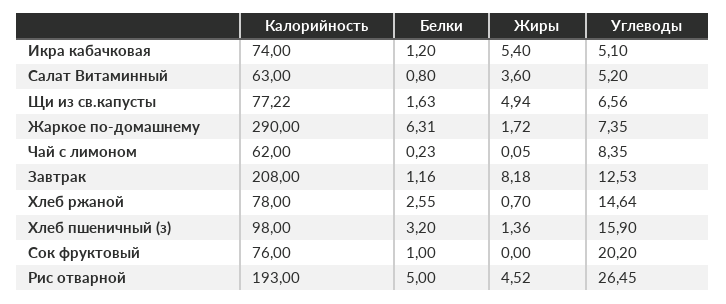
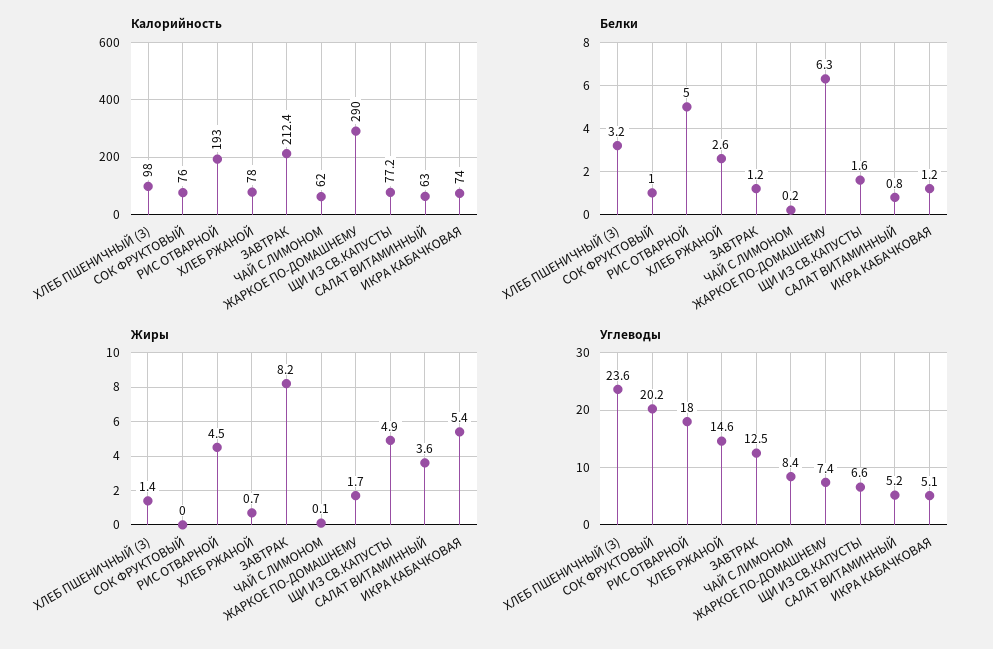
  {
    "Калорийность": {
      "Икра кабачковая": 74,
      "Салат Витаминный": 63,
      "Щи из св.капусты": 77.22,
      "Жаркое по-домашнему": 290,
      "Чай с лимоном": 62,
-     "Завтрак": 208,
+     "Завтрак": 212.4,
      "Хлеб ржаной": 78,
      "Хлеб пшеничный (з)": 98,
      "Сок фруктовый": 76,
      "Рис отварной": 193
    },
    "Белки": {
      "Икра кабачковая": 1.2,
      "Салат Витаминный": 0.8,
      "Щи из св.капусты": 1.63,
      "Жаркое по-домашнему": 6.31,
      "Чай с лимоном": 0.23,
      "Завтрак": 1.16,
      "Хлеб ржаной": 2.55,
      "Хлеб пшеничный (з)": 3.2,
      "Сок фруктовый": 1,
      "Рис отварной": 5
    },
    "Жиры": {
      "Икра кабачковая": 5.4,
      "Салат Витаминный": 3.6,
      "Щи из св.капусты": 4.94,
      "Жаркое по-домашнему": 1.72,
      "Чай с лимоном": 0.05,
      "Завтрак": 8.18,
      "Хлеб ржаной": 0.7,
      "Хлеб пшеничный (з)": 1.36,
      "Сок фруктовый": 0,
      "Рис отварной": 4.52
    },
    "Углеводы": {
      "Икра кабачковая": 5.1,
      "Салат Витаминный": 5.2,
      "Щи из св.капусты": 6.56,
      "Жаркое по-домашнему": 7.35,
      "Чай с лимоном": 8.35,
      "Завтрак": 12.53,
      "Хлеб ржаной": 14.64,
-     "Хлеб пшеничный (з)": 15.9,
+     "Хлеб пшеничный (з)": 23.6,
      "Сок фруктовый": 20.2,
-     "Рис отварной": 26.45
+     "Рис отварной": 18
    }
  }

